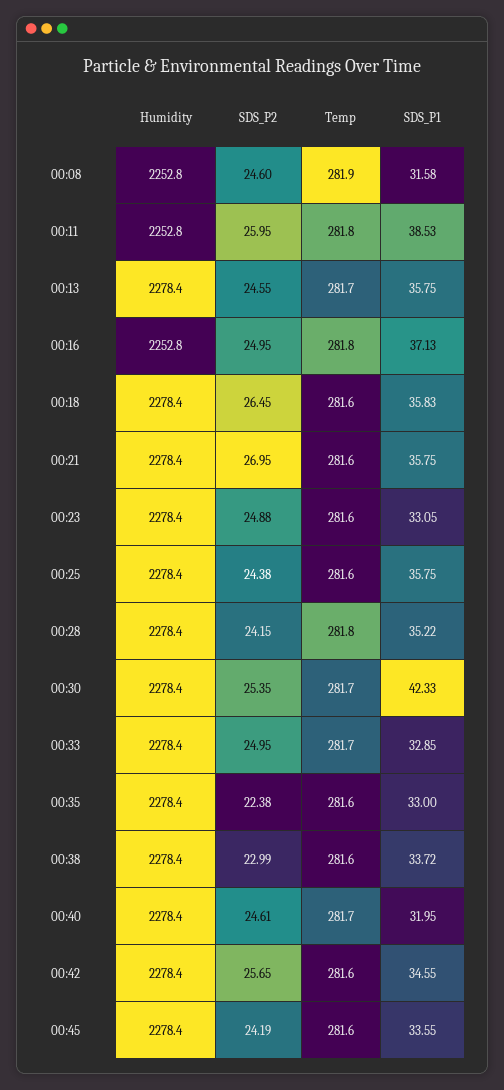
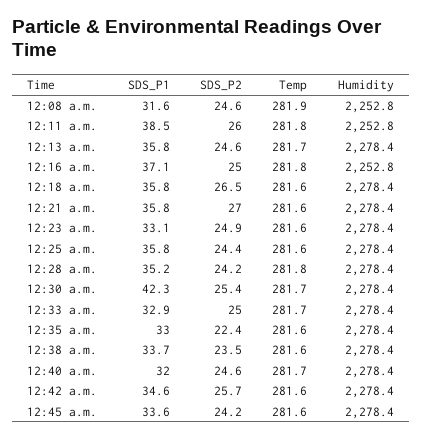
  {
    "Humidity": {
      "00:08": 2252.8,
      "00:11": 2252.8,
      "00:13": 2278.4,
      "00:16": 2252.8,
      "00:18": 2278.4,
      "00:21": 2278.4,
      "00:23": 2278.4,
      "00:25": 2278.4,
      "00:28": 2278.4,
      "00:30": 2278.4,
      "00:33": 2278.4,
      "00:35": 2278.4,
      "00:38": 2278.4,
      "00:40": 2278.4,
      "00:42": 2278.4,
      "00:45": 2278.4
    },
    "SDS_P2": {
      "00:08": 24.6,
      "00:11": 25.95,
      "00:13": 24.55,
      "00:16": 24.95,
      "00:18": 26.45,
      "00:21": 26.95,
      "00:23": 24.88,
      "00:25": 24.38,
      "00:28": 24.15,
      "00:30": 25.35,
      "00:33": 24.95,
      "00:35": 22.38,
-     "00:38": 22.99,
+     "00:38": 23.5,
      "00:40": 24.61,
      "00:42": 25.65,
      "00:45": 24.19
    },
    "Temp": {
      "00:08": 281.9,
      "00:11": 281.8,
      "00:13": 281.7,
      "00:16": 281.8,
      "00:18": 281.6,
      "00:21": 281.6,
      "00:23": 281.6,
      "00:25": 281.6,
      "00:28": 281.8,
      "00:30": 281.7,
      "00:33": 281.7,
      "00:35": 281.6,
      "00:38": 281.6,
      "00:40": 281.7,
      "00:42": 281.6,
      "00:45": 281.6
    },
    "SDS_P1": {
      "00:08": 31.58,
      "00:11": 38.53,
      "00:13": 35.75,
      "00:16": 37.13,
      "00:18": 35.83,
      "00:21": 35.75,
      "00:23": 33.05,
      "00:25": 35.75,
      "00:28": 35.22,
      "00:30": 42.33,
      "00:33": 32.85,
      "00:35": 33,
      "00:38": 33.72,
      "00:40": 31.95,
      "00:42": 34.55,
      "00:45": 33.55
    }
  }

